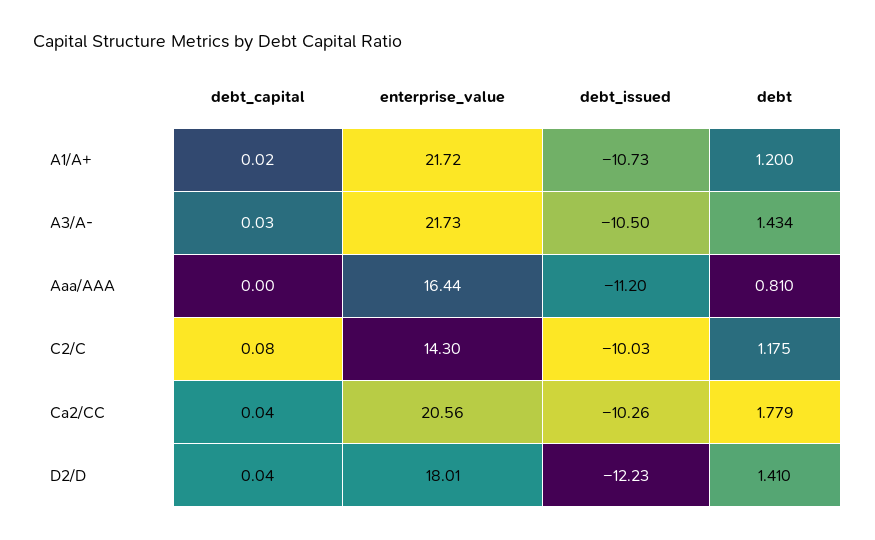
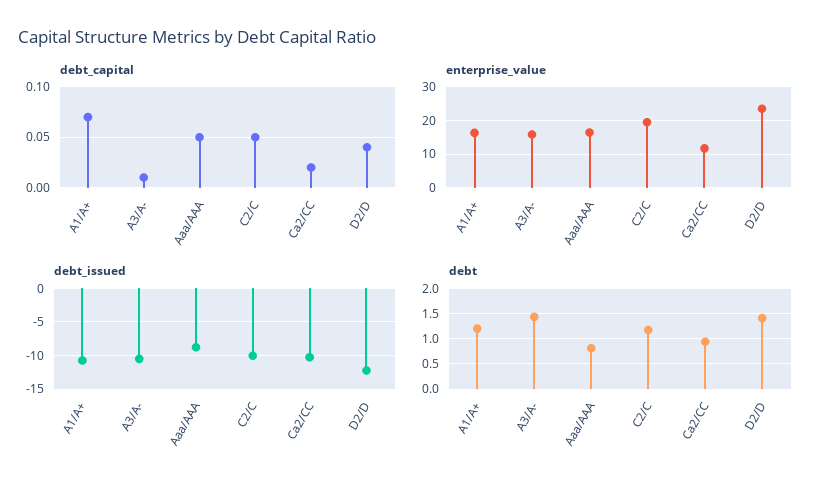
  {
    "debt_capital": {
-     "A1/A+": 0.02,
+     "A1/A+": 0.07,
-     "A3/A-": 0.03,
+     "A3/A-": 0.01,
-     "Aaa/AAA": 0,
+     "Aaa/AAA": 0.05,
-     "C2/C": 0.08,
+     "C2/C": 0.05,
-     "Ca2/CC": 0.04,
+     "Ca2/CC": 0.02,
      "D2/D": 0.04
    },
    "enterprise_value": {
-     "A1/A+": 21.72,
+     "A1/A+": 16,
-     "A3/A-": 21.73,
+     "A3/A-": 16,
      "Aaa/AAA": 16.44,
-     "C2/C": 14.3,
+     "C2/C": 20,
-     "Ca2/CC": 20.56,
+     "Ca2/CC": 12,
-     "D2/D": 18.01
+     "D2/D": 24
    },
    "debt_issued": {
      "A1/A+": -10.73,
      "A3/A-": -10.5,
-     "Aaa/AAA": -11.2,
+     "Aaa/AAA": -9,
      "C2/C": -10.03,
      "Ca2/CC": -10.26,
      "D2/D": -12.23
    },
    "debt": {
      "A1/A+": 1.2,
      "A3/A-": 1.434,
      "Aaa/AAA": 0.81,
      "C2/C": 1.175,
-     "Ca2/CC": 1.779,
+     "Ca2/CC": 1,
      "D2/D": 1.41
    }
  }

